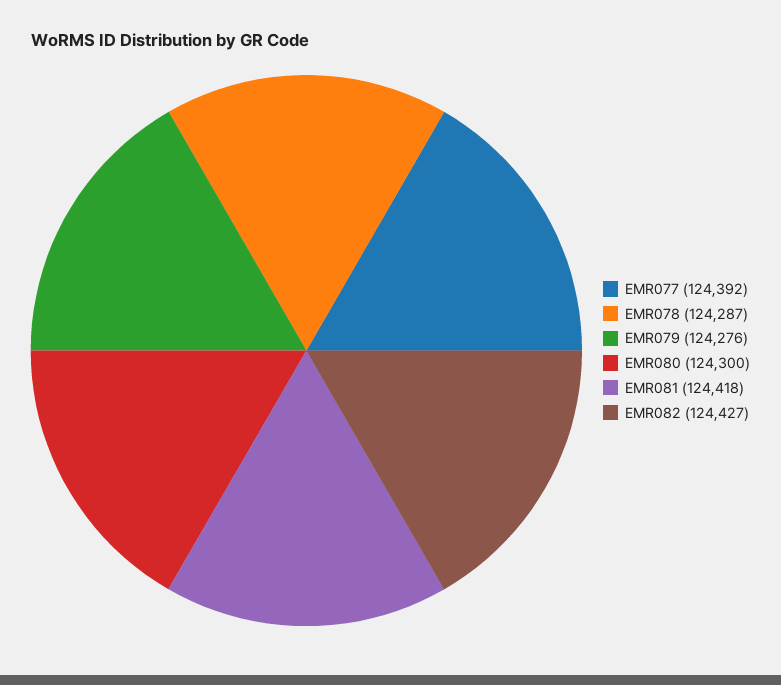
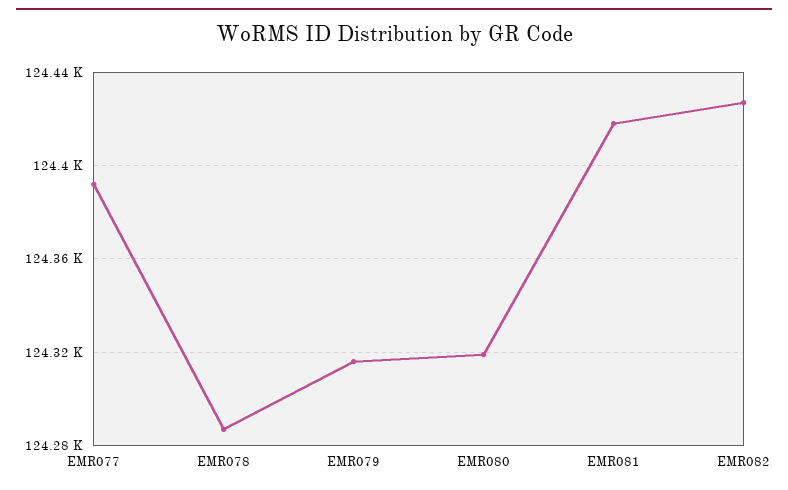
  {
    "EMR077": 124392,
    "EMR078": 124287,
-   "EMR079": 124276,
+   "EMR079": 124315,
-   "EMR080": 124300,
+   "EMR080": 124320,
    "EMR081": 124418,
    "EMR082": 124427
  }

